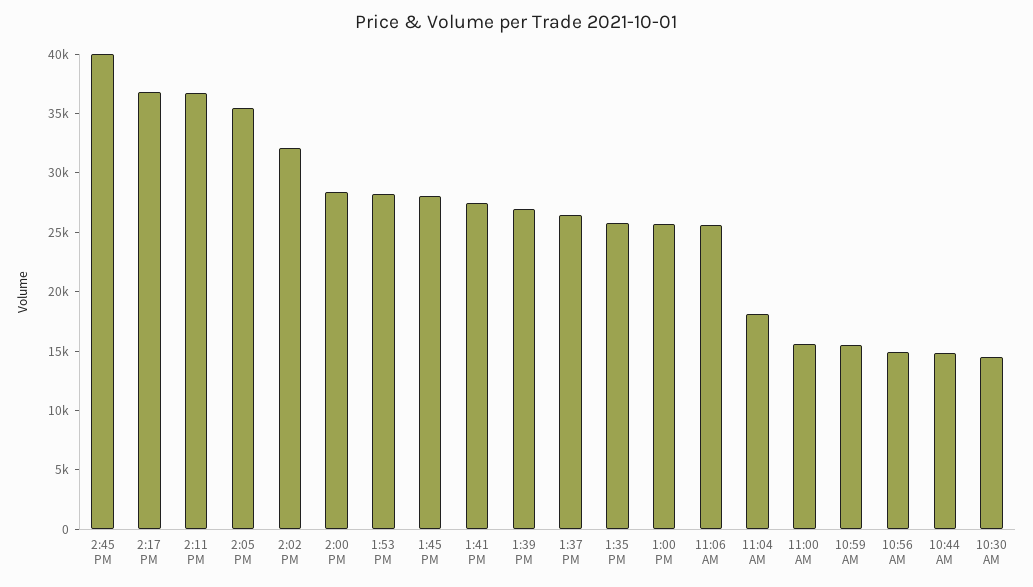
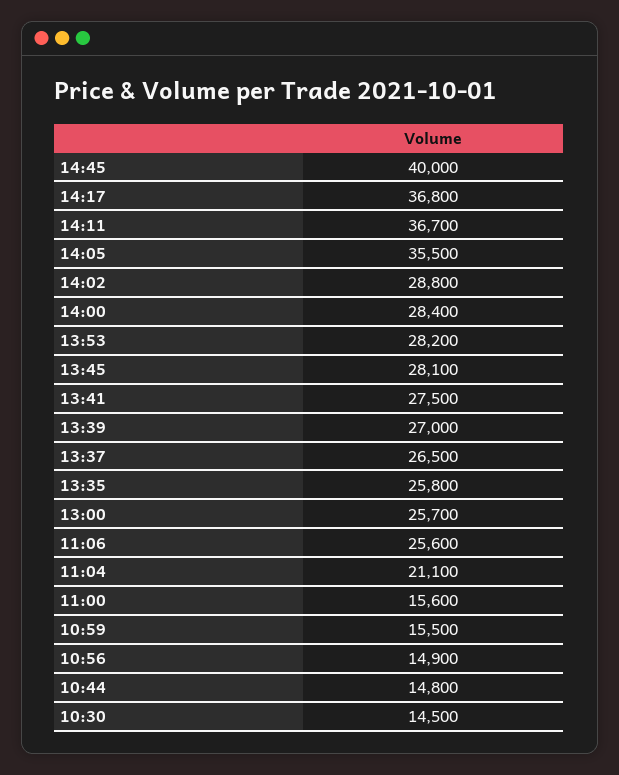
  {
    "2:45 PM": 40000,
    "2:17 PM": 36800,
    "2:11 PM": 36700,
    "2:05 PM": 35500,
-   "2:02 PM": 32000,
+   "2:02 PM": 28800,
    "2:00 PM": 28400,
    "1:53 PM": 28200,
    "1:45 PM": 28100,
    "1:41 PM": 27500,
    "1:39 PM": 27000,
    "1:37 PM": 26500,
    "1:35 PM": 25800,
    "1:00 PM": 25700,
    "11:06 AM": 25600,
-   "11:04 AM": 18000,
+   "11:04 AM": 21100,
    "11:00 AM": 15600,
    "10:59 AM": 15500,
    "10:56 AM": 14900,
    "10:44 AM": 14800,
    "10:30 AM": 14500
  }

